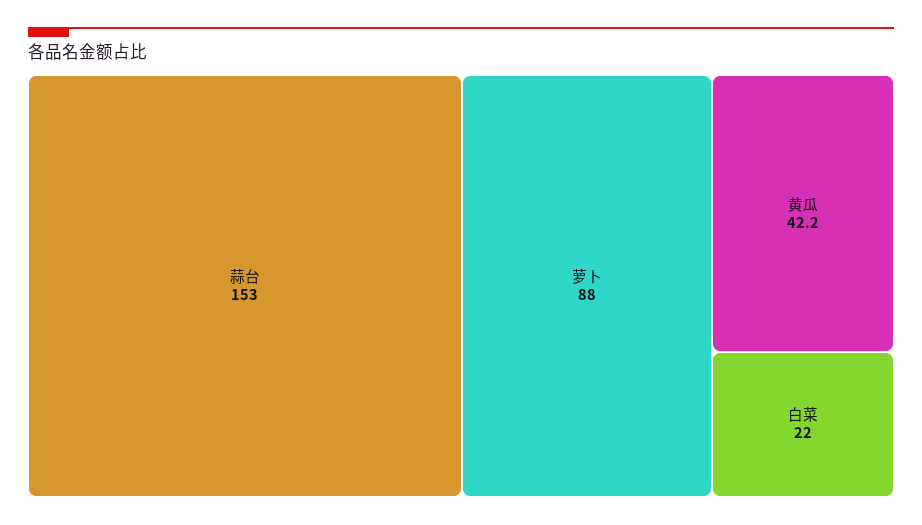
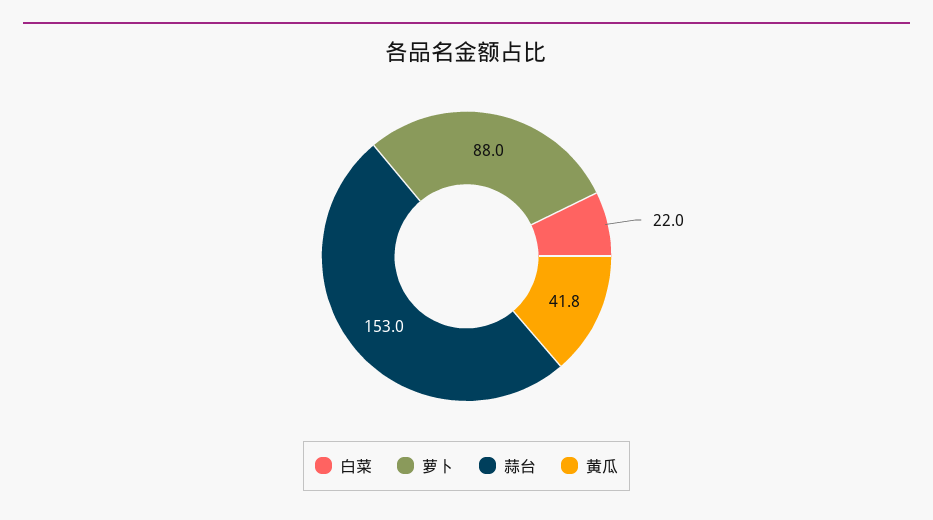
  {
    "蒜台": 153,
    "萝卜": 88,
-   "黄瓜": 42.2,
+   "黄瓜": 41.8,
    "白菜": 22
  }

